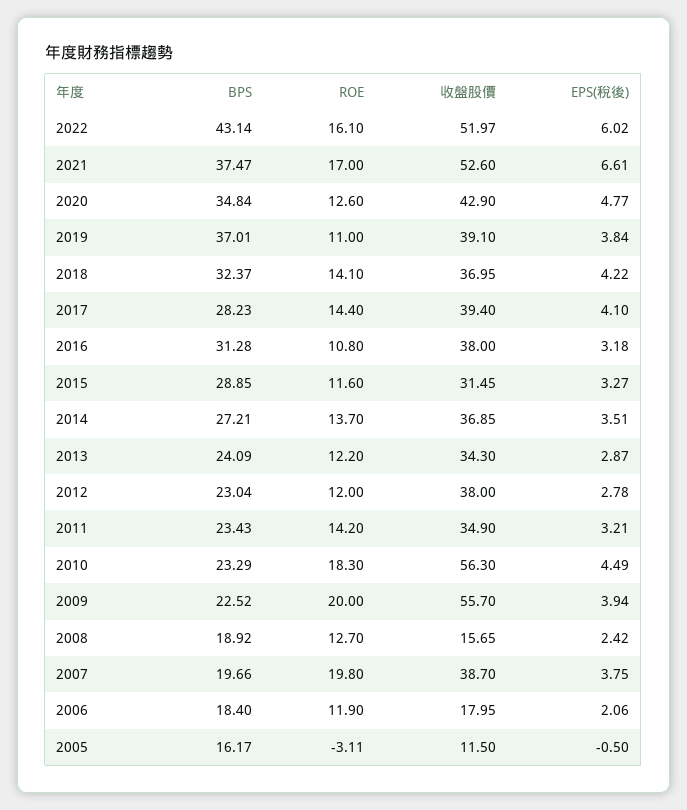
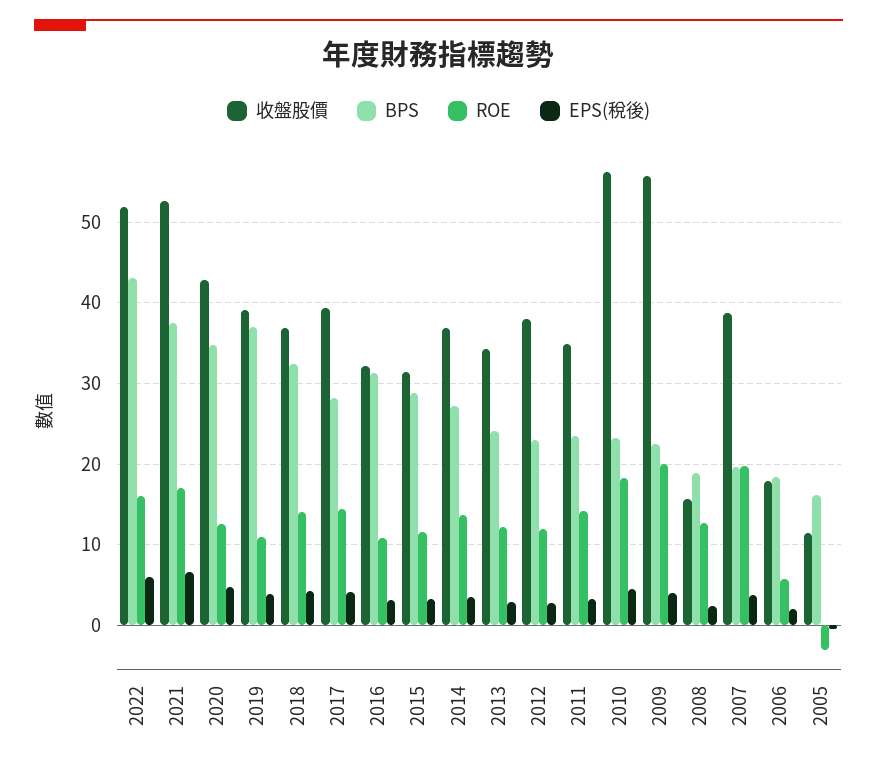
  {
    "BPS": {
      "2022": 43.14,
      "2021": 37.47,
      "2020": 34.84,
      "2019": 37.01,
      "2018": 32.37,
      "2017": 28.23,
      "2016": 31.28,
      "2015": 28.85,
      "2014": 27.21,
      "2013": 24.09,
      "2012": 23.04,
      "2011": 23.43,
      "2010": 23.29,
      "2009": 22.52,
      "2008": 18.92,
      "2007": 19.66,
      "2006": 18.4,
      "2005": 16.17
    },
    "ROE": {
      "2022": 16.1,
      "2021": 17,
      "2020": 12.6,
      "2019": 11,
      "2018": 14.1,
      "2017": 14.4,
      "2016": 10.8,
      "2015": 11.6,
      "2014": 13.7,
      "2013": 12.2,
      "2012": 12,
      "2011": 14.2,
      "2010": 18.3,
      "2009": 20,
      "2008": 12.7,
      "2007": 19.8,
-     "2006": 11.9,
+     "2006": 6,
      "2005": -3.11
    },
    "收盤股價": {
      "2022": 51.97,
      "2021": 52.6,
      "2020": 42.9,
      "2019": 39.1,
      "2018": 36.95,
      "2017": 39.4,
-     "2016": 38,
+     "2016": 32,
      "2015": 31.45,
      "2014": 36.85,
      "2013": 34.3,
      "2012": 38,
      "2011": 34.9,
      "2010": 56.3,
      "2009": 55.7,
      "2008": 15.65,
      "2007": 38.7,
      "2006": 17.95,
      "2005": 11.5
    },
    "EPS(稅後)": {
      "2022": 6.02,
      "2021": 6.61,
      "2020": 4.77,
      "2019": 3.84,
      "2018": 4.22,
      "2017": 4.1,
      "2016": 3.18,
      "2015": 3.27,
      "2014": 3.51,
      "2013": 2.87,
      "2012": 2.78,
      "2011": 3.21,
      "2010": 4.49,
      "2009": 3.94,
      "2008": 2.42,
      "2007": 3.75,
      "2006": 2.06,
      "2005": -0.5
    }
  }

